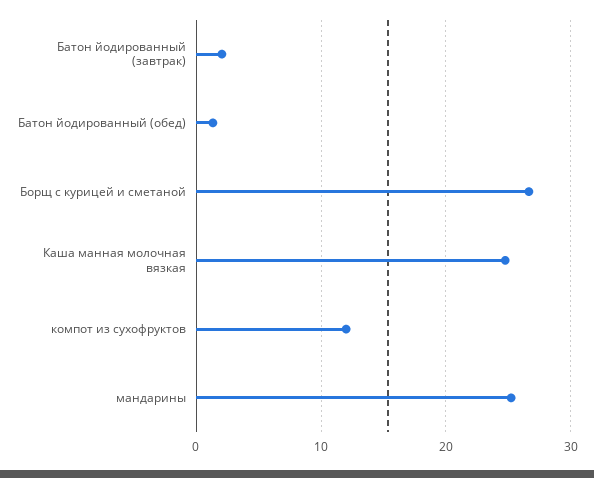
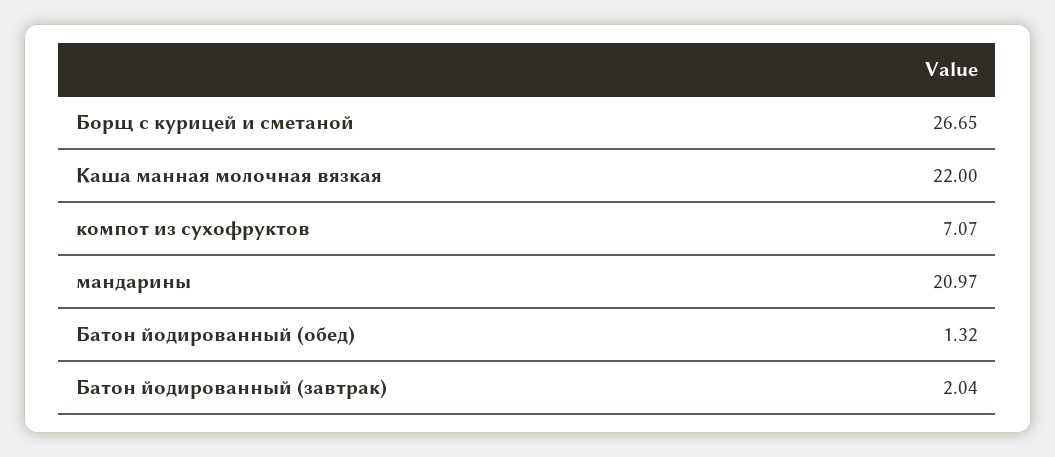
  {
    "Батон йодированный (завтрак)": 2.04,
    "Батон йодированный (обед)": 1.32,
    "Борщ с курицей и сметаной": 26.65,
-   "Каша манная молочная вязкая": 25,
+   "Каша манная молочная вязкая": 22,
-   "компот из сухофруктов": 12,
+   "компот из сухофруктов": 7.07,
-   "мандарины": 25
+   "мандарины": 20.97
  }

